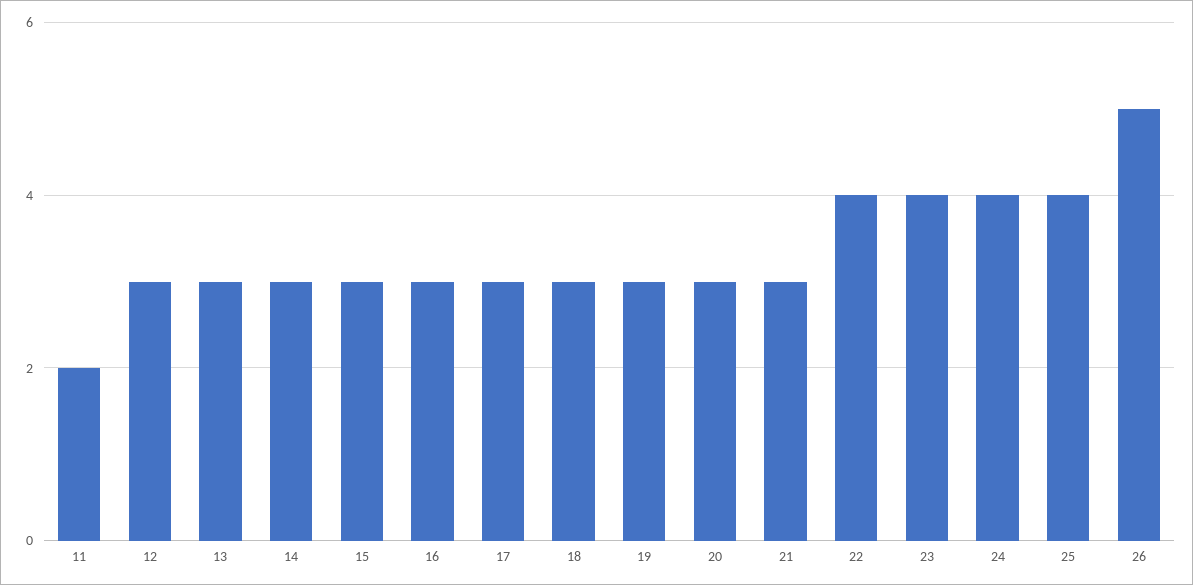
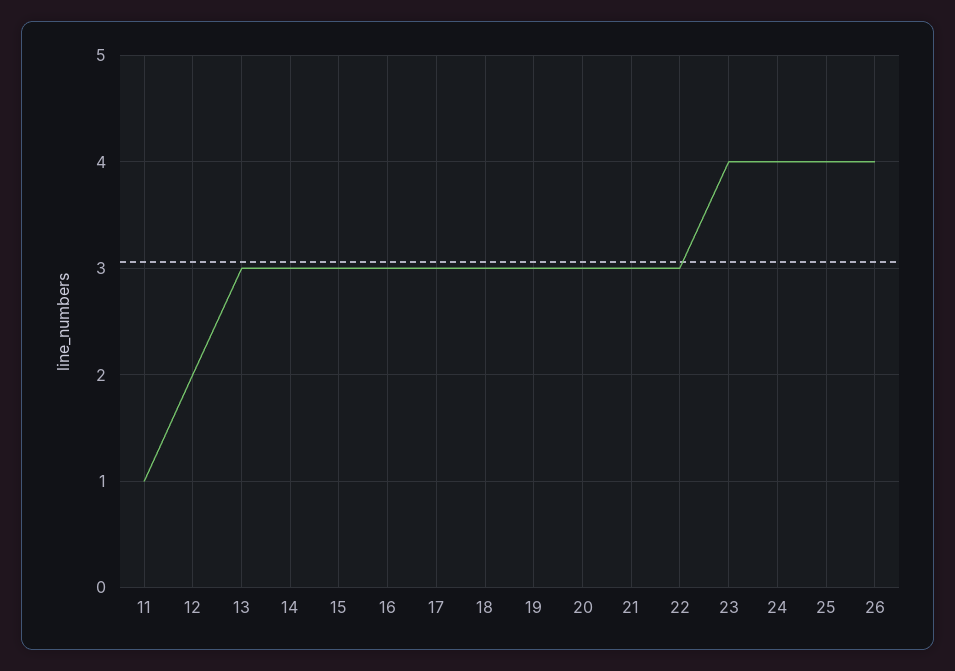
  {
-   "11": 2,
+   "11": 1,
-   "12": 3,
+   "12": 2,
    "13": 3,
    "14": 3,
    "15": 3,
    "16": 3,
    "17": 3,
    "18": 3,
    "19": 3,
    "20": 3,
    "21": 3,
-   "22": 4,
+   "22": 3,
    "23": 4,
    "24": 4,
    "25": 4,
-   "26": 5
+   "26": 4
  }

